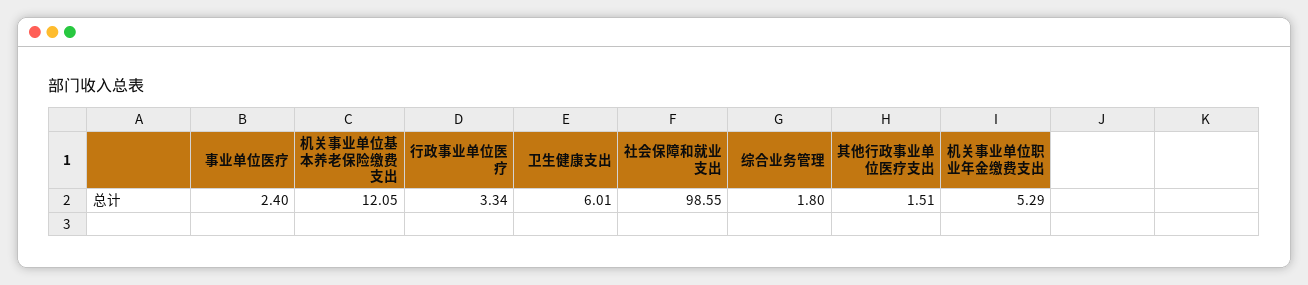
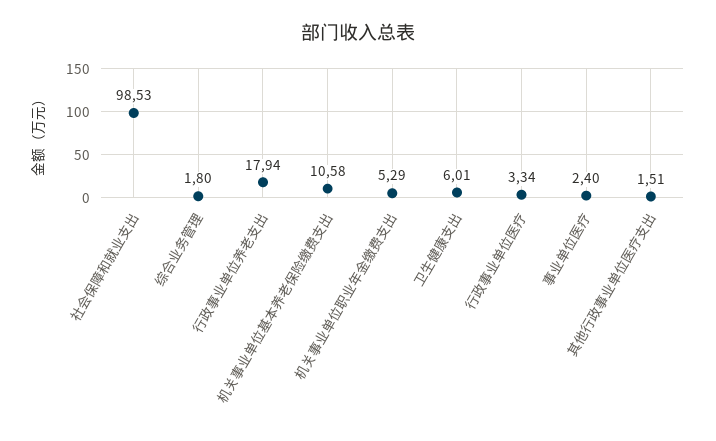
  {
    "事业单位医疗": 2.4,
-   "机关事业单位基本养老保险缴费支出": 12.05,
+   "机关事业单位基本养老保险缴费支出": 10.58,
    "行政事业单位医疗": 3.34,
    "卫生健康支出": 6.01,
-   "社会保障和就业支出": 98.55,
+   "社会保障和就业支出": 98.53,
    "综合业务管理": 1.8,
    "其他行政事业单位医疗支出": 1.51,
-   "机关事业单位职业年金缴费支出": 5.29
+   "机关事业单位职业年金缴费支出": 5.29,
+   "行政事业单位养老支出": 17.94
  }

